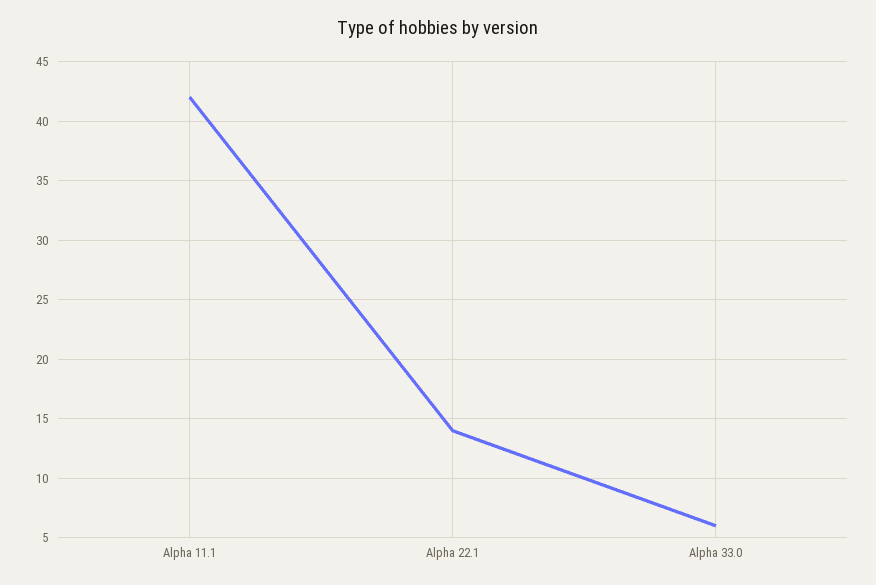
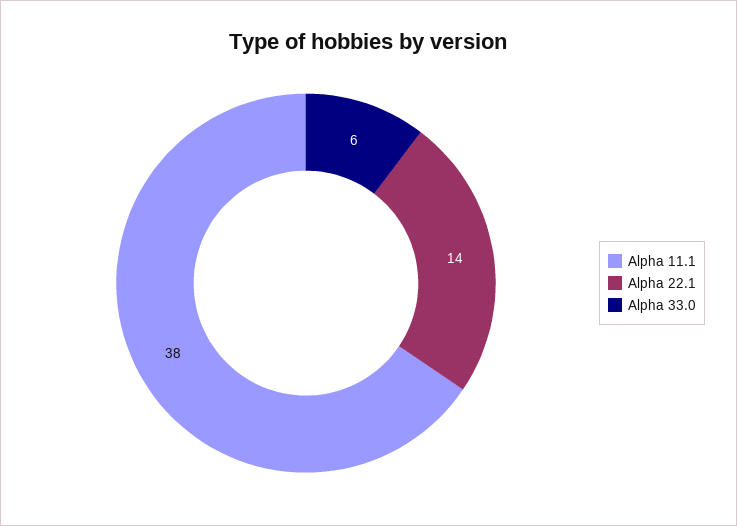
  {
-   "Alpha 11.1": 42,
+   "Alpha 11.1": 38,
    "Alpha 22.1": 14,
    "Alpha 33.0": 6
  }

